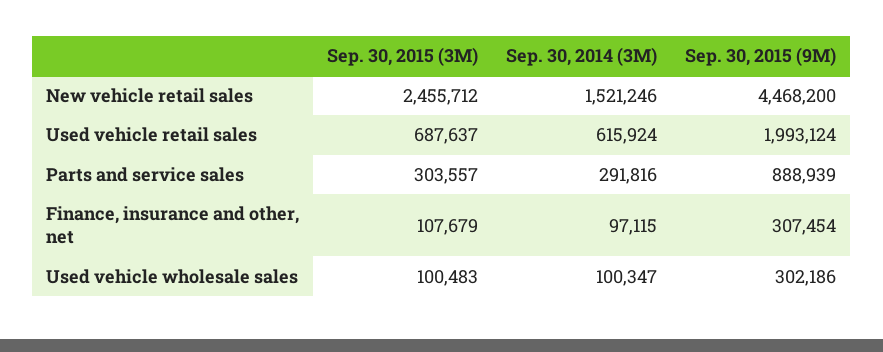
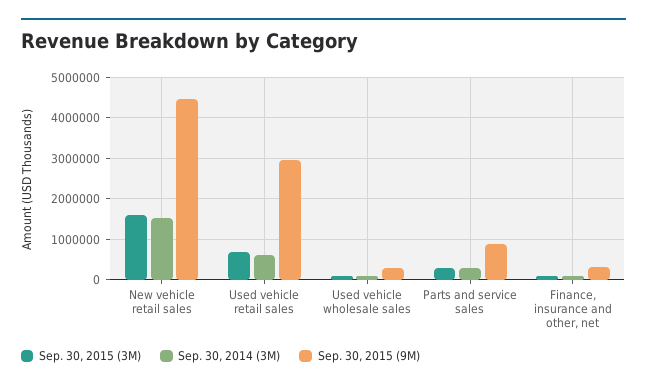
  {
    "Sep. 30, 2015 (3M)": {
-     "New vehicle retail sales": 2455712,
+     "New vehicle retail sales": 1600000,
      "Used vehicle retail sales": 687637,
      "Parts and service sales": 303557,
      "Finance, insurance and other, net": 107679,
      "Used vehicle wholesale sales": 100483
    },
    "Sep. 30, 2014 (3M)": {
      "New vehicle retail sales": 1521246,
      "Used vehicle retail sales": 615924,
      "Parts and service sales": 291816,
      "Finance, insurance and other, net": 97115,
      "Used vehicle wholesale sales": 100347
    },
    "Sep. 30, 2015 (9M)": {
      "New vehicle retail sales": 4468200,
-     "Used vehicle retail sales": 1993124,
+     "Used vehicle retail sales": 3000000,
      "Parts and service sales": 888939,
      "Finance, insurance and other, net": 307454,
      "Used vehicle wholesale sales": 302186
    }
  }

